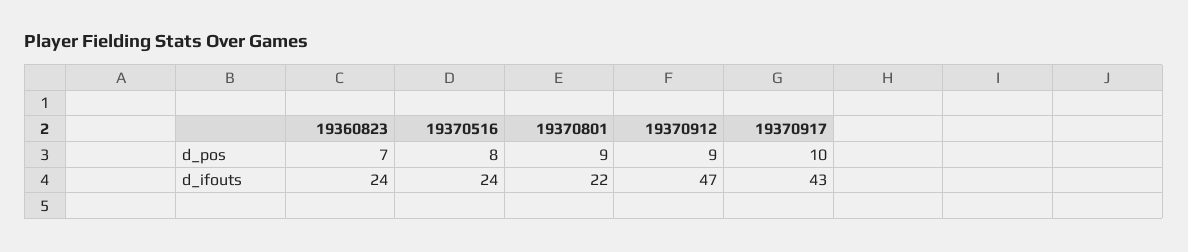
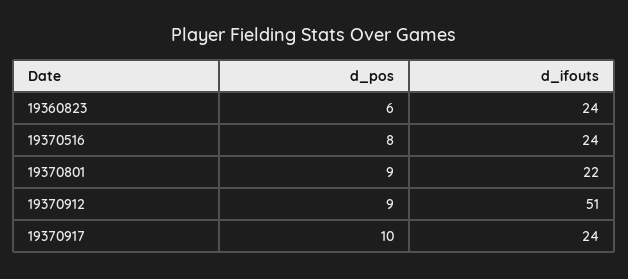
  {
    "19360823": {
-     "d_pos": 7,
+     "d_pos": 6,
      "d_ifouts": 24
    },
    "19370516": {
      "d_pos": 8,
      "d_ifouts": 24
    },
    "19370801": {
      "d_pos": 9,
      "d_ifouts": 22
    },
    "19370912": {
      "d_pos": 9,
-     "d_ifouts": 47
+     "d_ifouts": 51
    },
    "19370917": {
      "d_pos": 10,
-     "d_ifouts": 43
+     "d_ifouts": 24
    }
  }

